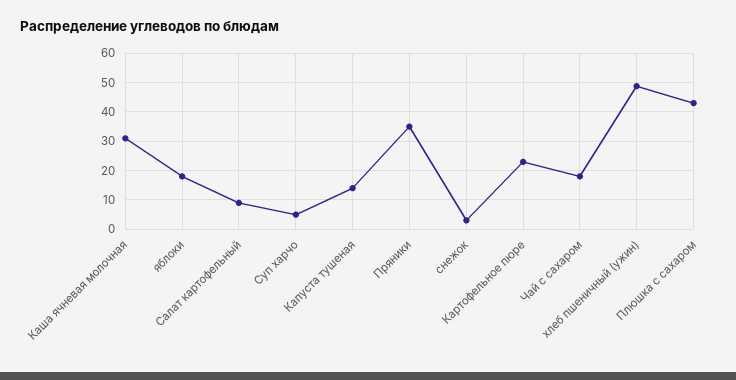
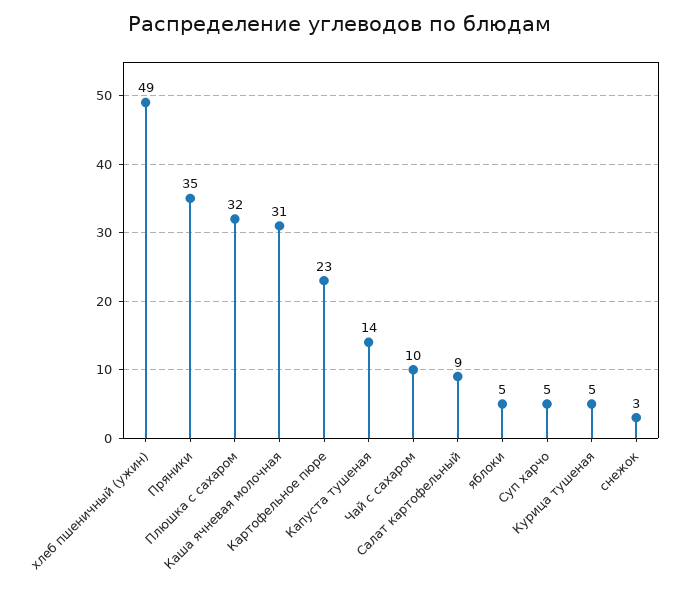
  {
    "Каша ячневая молочная": 31,
-   "яблоки": 17.5,
+   "яблоки": 5,
    "Салат картофельный": 9,
    "Суп харчо": 5,
    "Капуста тушеная": 14,
    "Пряники": 35,
    "снежок": 3,
    "Картофельное пюре": 23,
-   "Чай с сахаром": 17.5,
+   "Чай с сахаром": 10,
    "хлеб пшеничный (ужин)": 49,
-   "Плюшка с сахаром": 42.5
+   "Плюшка с сахаром": 32,
+   "Курица тушеная": 5
  }

